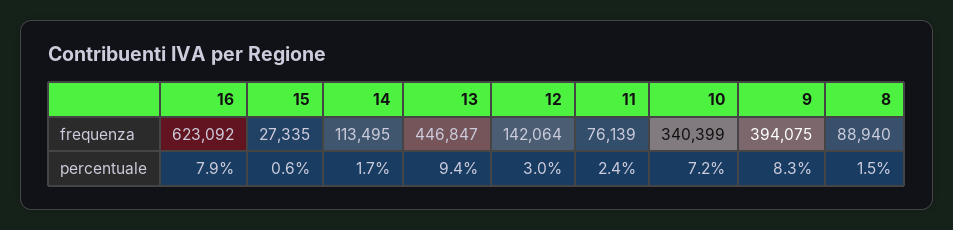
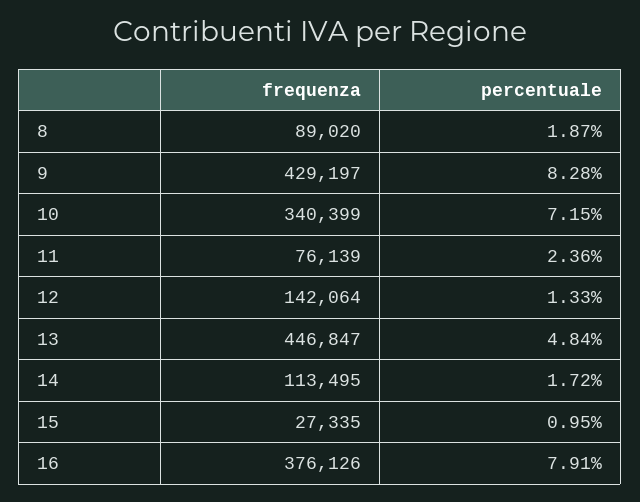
  {
    "16": {
-     "frequenza": 623092,
+     "frequenza": 376126,
      "percentuale": 7.91
    },
    "15": {
      "frequenza": 27335,
-     "percentuale": 0.6
+     "percentuale": 0.95
    },
    "14": {
      "frequenza": 113495,
      "percentuale": 1.72
    },
    "13": {
      "frequenza": 446847,
-     "percentuale": 9.4
+     "percentuale": 4.84
    },
    "12": {
      "frequenza": 142064,
-     "percentuale": 3
+     "percentuale": 1.33
    },
    "11": {
      "frequenza": 76139,
      "percentuale": 2.36
    },
    "10": {
      "frequenza": 340399,
      "percentuale": 7.15
    },
    "9": {
-     "frequenza": 394075,
+     "frequenza": 429197,
      "percentuale": 8.28
    },
    "8": {
-     "frequenza": 88940,
+     "frequenza": 89020,
-     "percentuale": 1.5
+     "percentuale": 1.87
    }
  }

